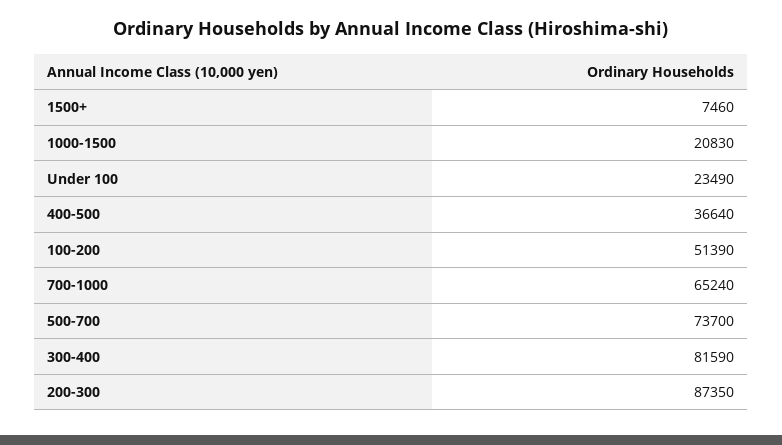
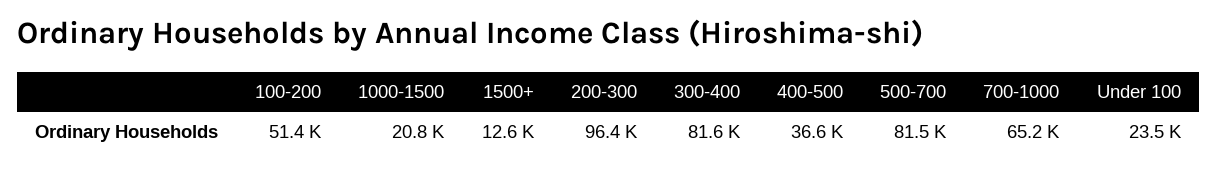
  {
-   "1500+": 7460,
+   "1500+": 12600,
    "1000-1500": 20830,
    "Under 100": 23490,
    "400-500": 36640,
    "100-200": 51390,
    "700-1000": 65240,
-   "500-700": 73700,
+   "500-700": 81500,
    "300-400": 81590,
-   "200-300": 87350
+   "200-300": 96400
  }

